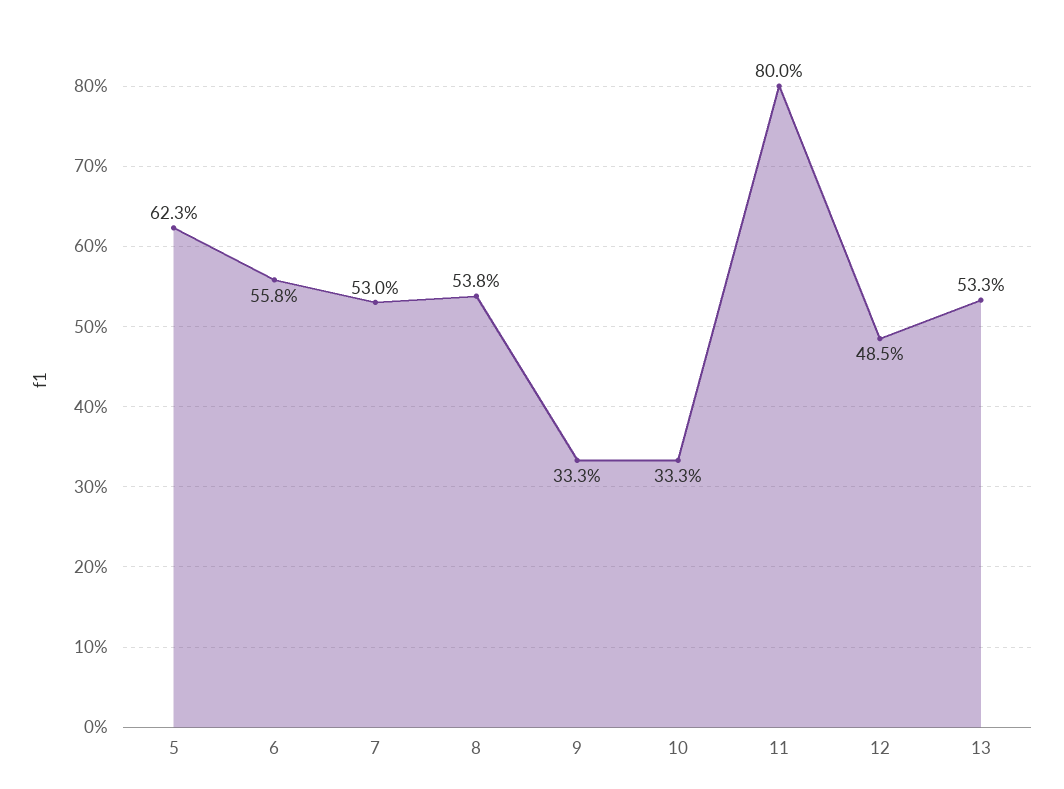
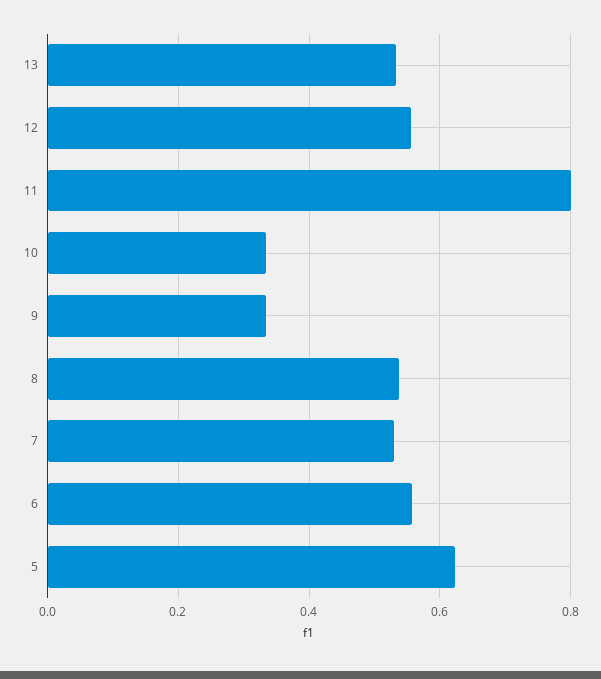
  {
    "5": 0.623,
    "6": 0.558,
    "7": 0.53,
    "8": 0.538,
    "9": 0.333,
    "10": 0.333,
    "11": 0.8,
-   "12": 0.485,
+   "12": 0.56,
    "13": 0.533
  }

